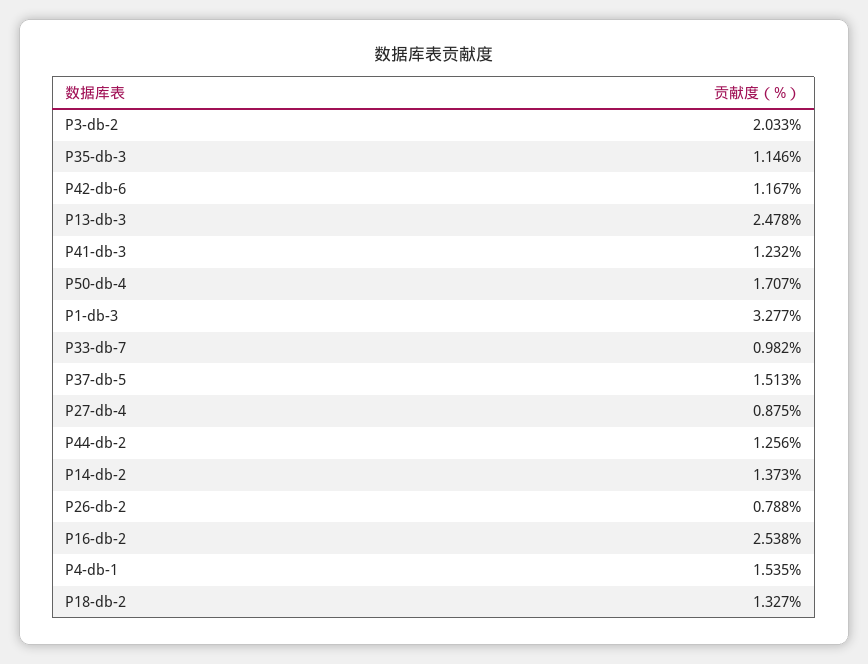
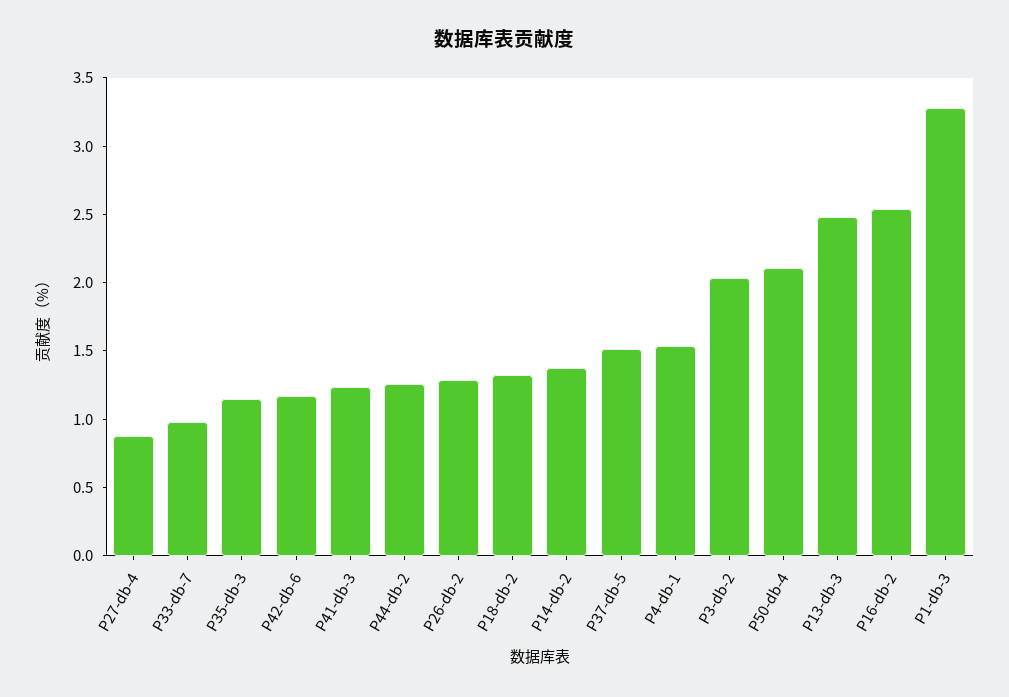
  {
    "P3-db-2": 2.033,
    "P35-db-3": 1.146,
    "P42-db-6": 1.167,
    "P13-db-3": 2.478,
    "P41-db-3": 1.232,
-   "P50-db-4": 1.707,
+   "P50-db-4": 2.1,
    "P1-db-3": 3.277,
    "P33-db-7": 0.982,
    "P37-db-5": 1.513,
    "P27-db-4": 0.875,
    "P44-db-2": 1.256,
    "P14-db-2": 1.373,
-   "P26-db-2": 0.788,
+   "P26-db-2": 1.3,
    "P16-db-2": 2.538,
    "P4-db-1": 1.535,
    "P18-db-2": 1.327
  }

